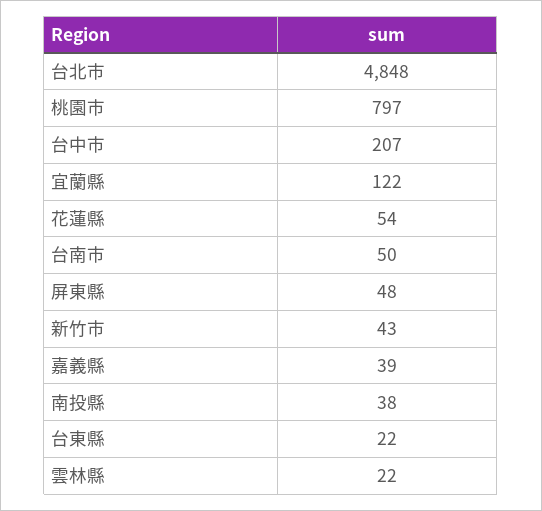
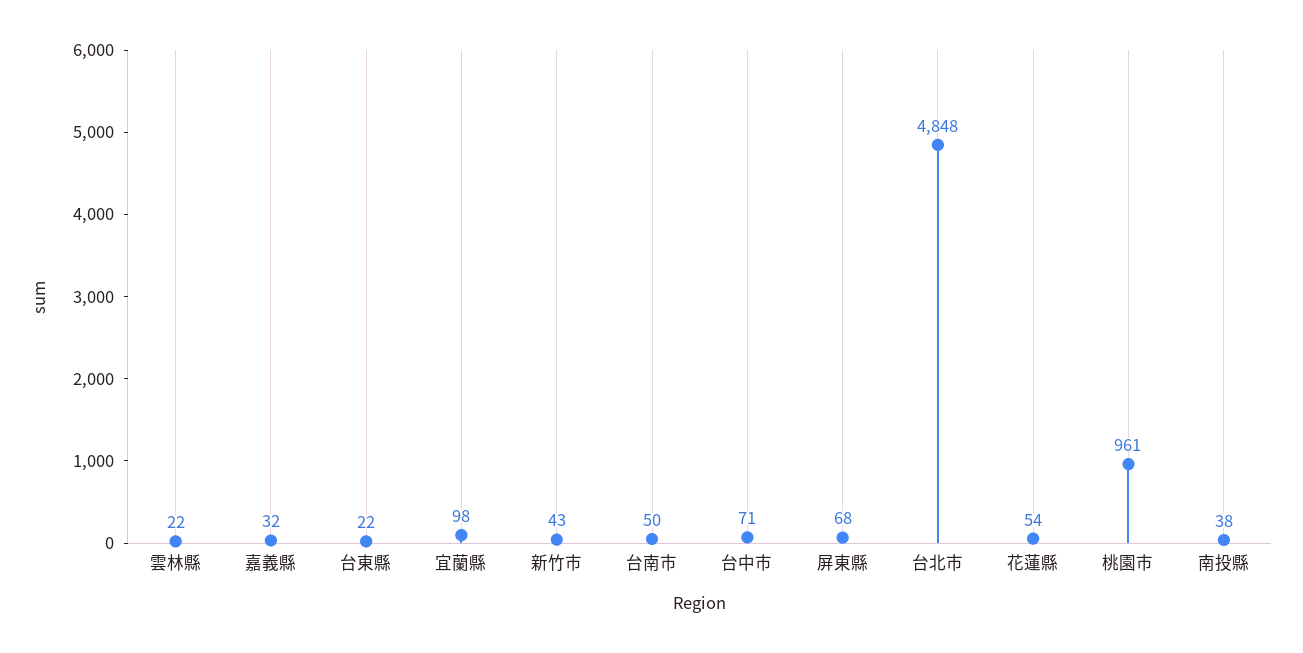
  {
    "台北市": 4848,
-   "桃園市": 797,
+   "桃園市": 961,
-   "台中市": 207,
+   "台中市": 71,
-   "宜蘭縣": 122,
+   "宜蘭縣": 98,
    "花蓮縣": 54,
    "台南市": 50,
-   "屏東縣": 48,
+   "屏東縣": 68,
    "新竹市": 43,
-   "嘉義縣": 39,
+   "嘉義縣": 32,
    "南投縣": 38,
    "台東縣": 22,
    "雲林縣": 22
  }

